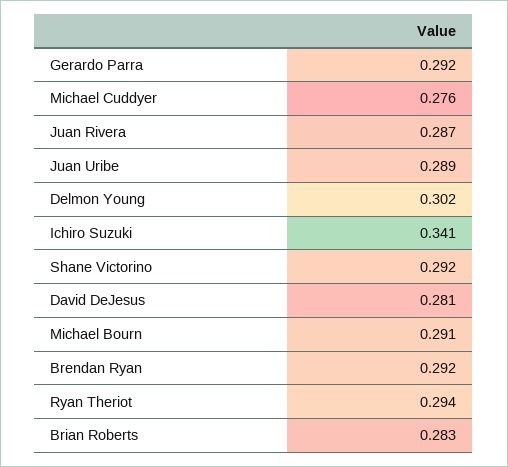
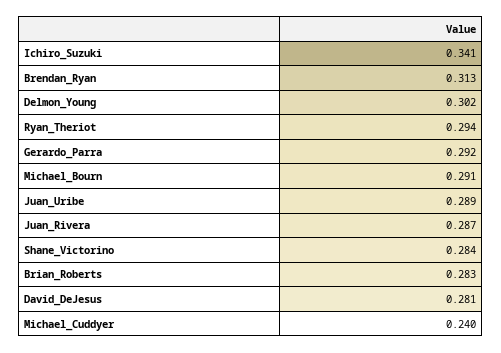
  {
    "Gerardo Parra": 0.292,
-   "Michael Cuddyer": 0.276,
+   "Michael Cuddyer": 0.24,
    "Juan Rivera": 0.287,
    "Juan Uribe": 0.289,
    "Delmon Young": 0.302,
    "Ichiro Suzuki": 0.341,
-   "Shane Victorino": 0.292,
+   "Shane Victorino": 0.284,
    "David DeJesus": 0.281,
    "Michael Bourn": 0.291,
-   "Brendan Ryan": 0.292,
+   "Brendan Ryan": 0.313,
    "Ryan Theriot": 0.294,
    "Brian Roberts": 0.283
  }

